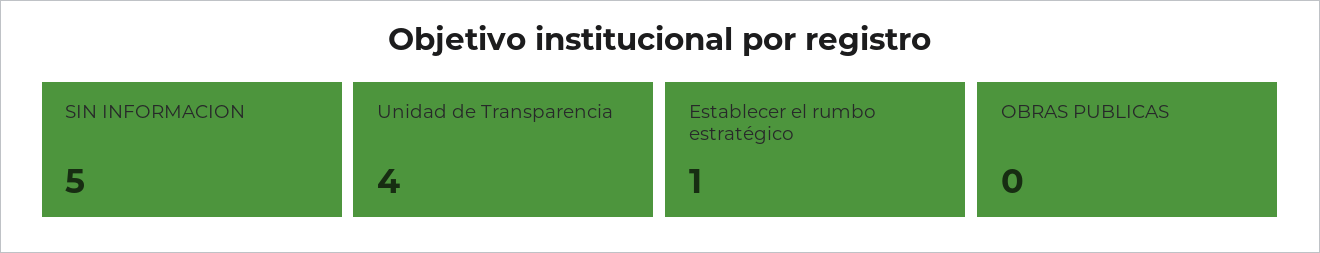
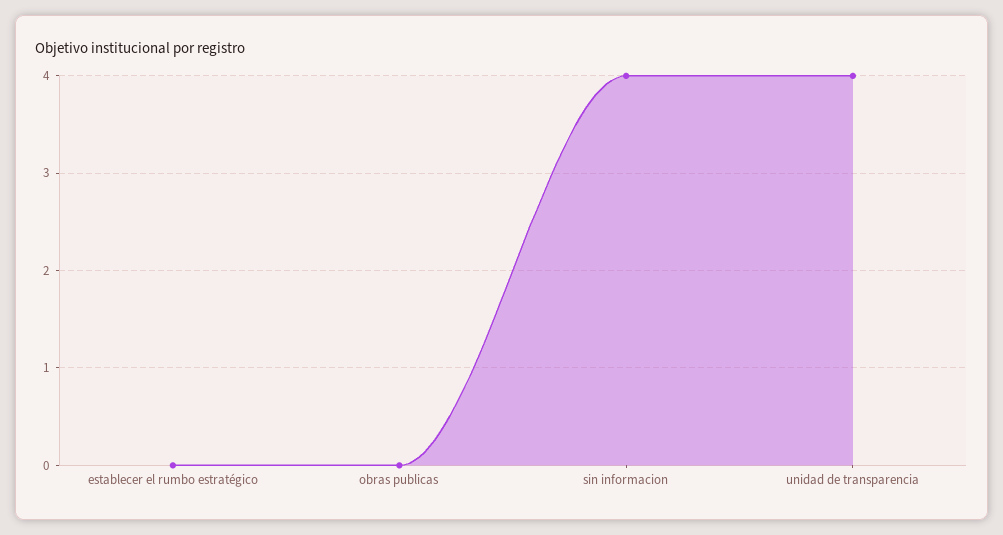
  {
-   "SIN INFORMACION": 5,
+   "SIN INFORMACION": 4,
    "Unidad de Transparencia": 4,
-   "Establecer el rumbo estratégico": 1,
+   "Establecer el rumbo estratégico": 0,
    "OBRAS PUBLICAS": 0
  }

